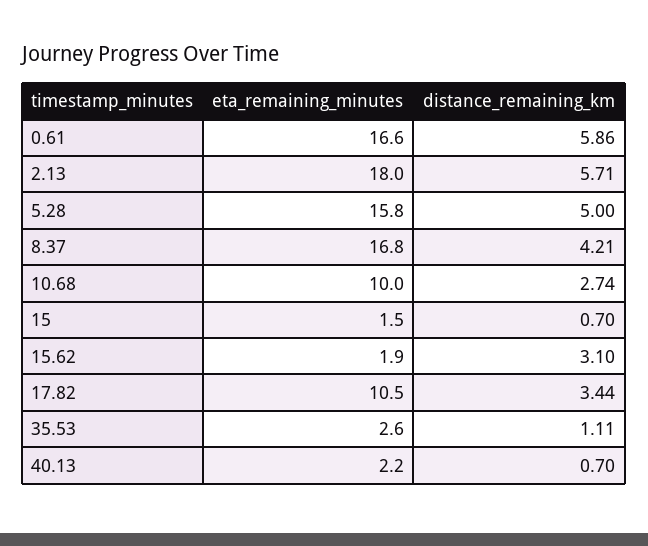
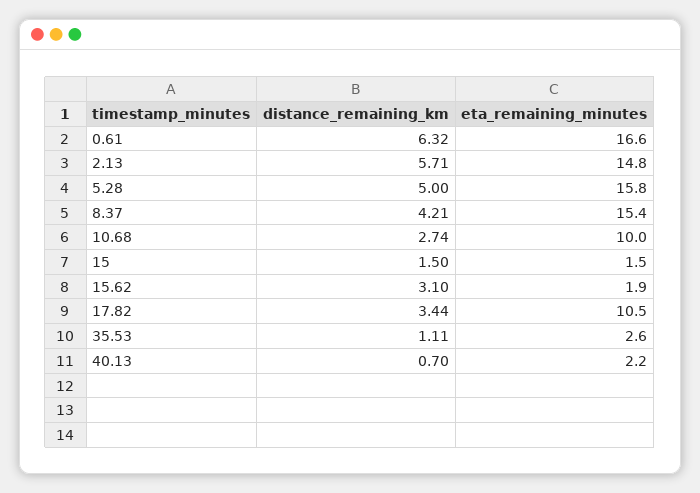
  {
    "eta_remaining_minutes": {
      "0.61": 16.6,
-     "2.13": 18,
+     "2.13": 14.8,
      "5.28": 15.8,
-     "8.37": 16.8,
+     "8.37": 15.4,
      "10.68": 10,
      "15": 1.5,
      "15.62": 1.9,
      "17.82": 10.5,
      "35.53": 2.6,
      "40.13": 2.2
    },
    "distance_remaining_km": {
-     "0.61": 5.86,
+     "0.61": 6.32,
      "2.13": 5.71,
      "5.28": 5,
      "8.37": 4.21,
      "10.68": 2.74,
-     "15": 0.7,
+     "15": 1.5,
      "15.62": 3.1,
      "17.82": 3.44,
      "35.53": 1.11,
      "40.13": 0.7
    }
  }

